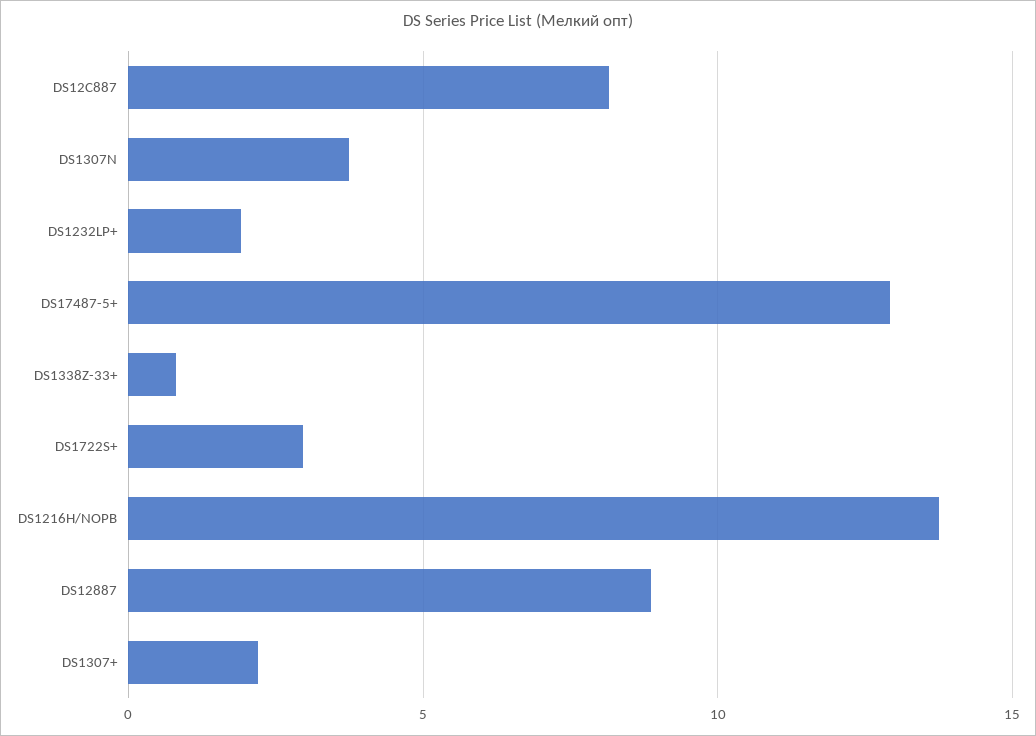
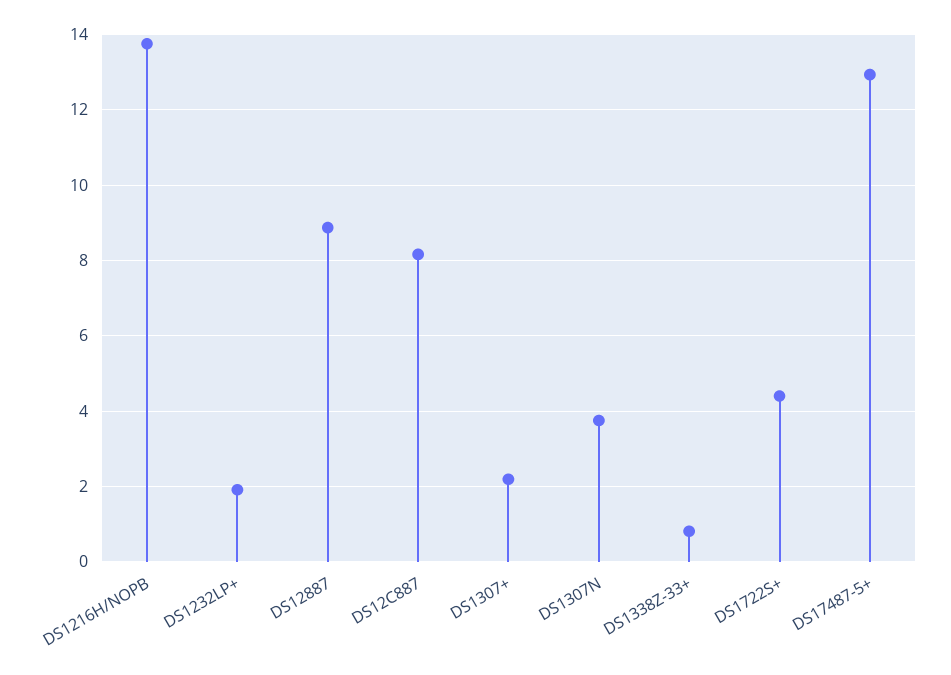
  {
    "DS12C887": 8.2,
    "DS1307N": 3.8,
    "DS1232LP+": 2,
    "DS17487-5+": 13,
    "DS1338Z-33+": 0.8,
-   "DS1722S+": 3,
+   "DS1722S+": 4.4,
    "DS1216H/NOPB": 13.8,
    "DS12887": 8.8,
    "DS1307+": 2.2
  }

